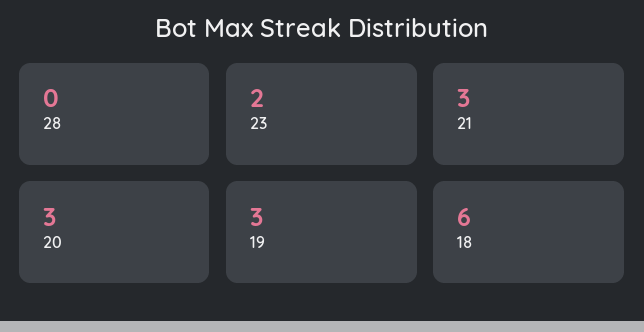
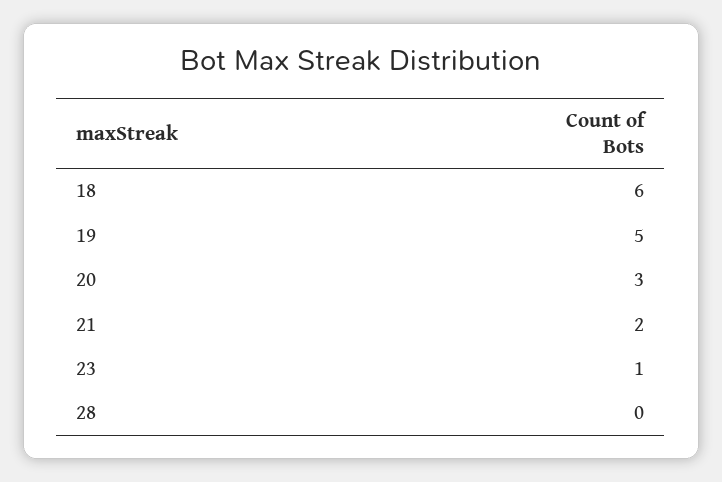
  {
    "28": 0,
-   "23": 2,
+   "23": 1,
-   "21": 3,
+   "21": 2,
    "20": 3,
-   "19": 3,
+   "19": 5,
    "18": 6
  }

